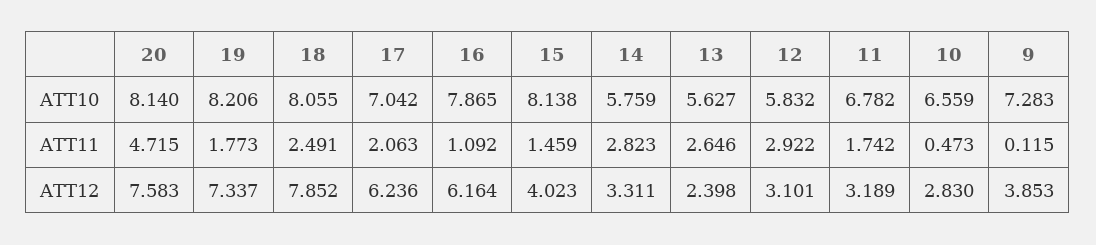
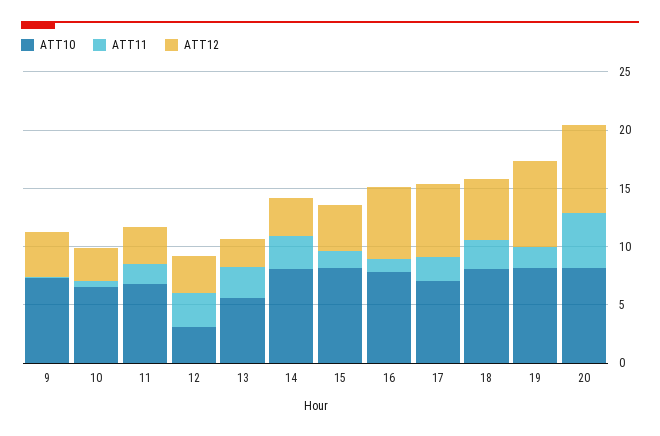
  {
    "ATT10": {
      "20": 8.14,
      "19": 8.206,
      "18": 8.055,
      "17": 7.042,
      "16": 7.865,
      "15": 8.138,
-     "14": 5.759,
+     "14": 8,
      "13": 5.627,
-     "12": 5.832,
+     "12": 3,
      "11": 6.782,
      "10": 6.559,
      "9": 7.283
    },
    "ATT11": {
      "20": 4.715,
      "19": 1.773,
      "18": 2.491,
      "17": 2.063,
      "16": 1.092,
      "15": 1.459,
      "14": 2.823,
      "13": 2.646,
      "12": 2.922,
      "11": 1.742,
      "10": 0.473,
      "9": 0.115
    },
    "ATT12": {
      "20": 7.583,
      "19": 7.337,
-     "18": 7.852,
+     "18": 5,
      "17": 6.236,
      "16": 6.164,
      "15": 4.023,
      "14": 3.311,
      "13": 2.398,
      "12": 3.101,
      "11": 3.189,
      "10": 2.83,
      "9": 3.853
    }
  }

